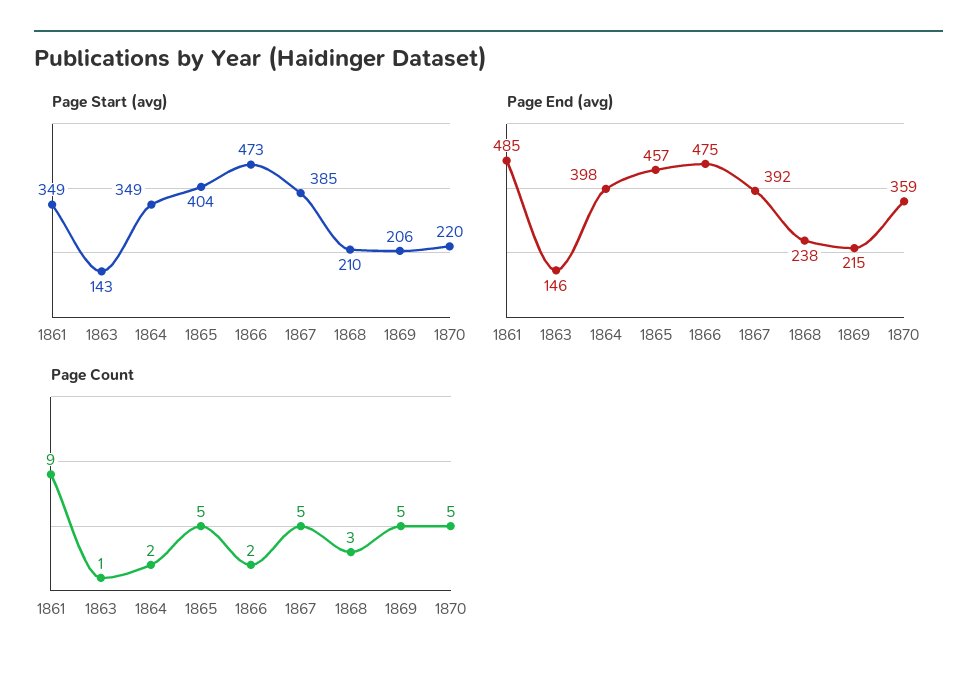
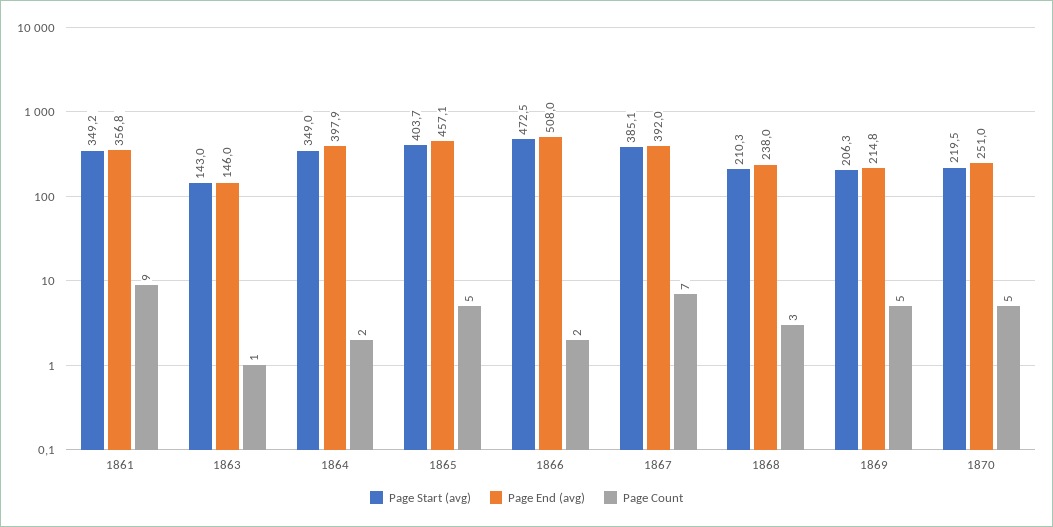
  {
    "Page Start (avg)": {
      "1861": 349.2,
      "1863": 143,
      "1864": 349,
      "1865": 403.7,
      "1866": 472.5,
      "1867": 385.1,
      "1868": 210.3,
      "1869": 206.3,
      "1870": 219.5
    },
    "Page End (avg)": {
-     "1861": 485,
+     "1861": 356.8,
      "1863": 146,
      "1864": 397.9,
      "1865": 457.1,
-     "1866": 475,
+     "1866": 508,
      "1867": 392,
      "1868": 238,
      "1869": 214.8,
-     "1870": 359
+     "1870": 251
    },
    "Page Count": {
      "1861": 9,
      "1863": 1,
      "1864": 2,
      "1865": 5,
      "1866": 2,
-     "1867": 5,
+     "1867": 7,
      "1868": 3,
      "1869": 5,
      "1870": 5
    }
  }

